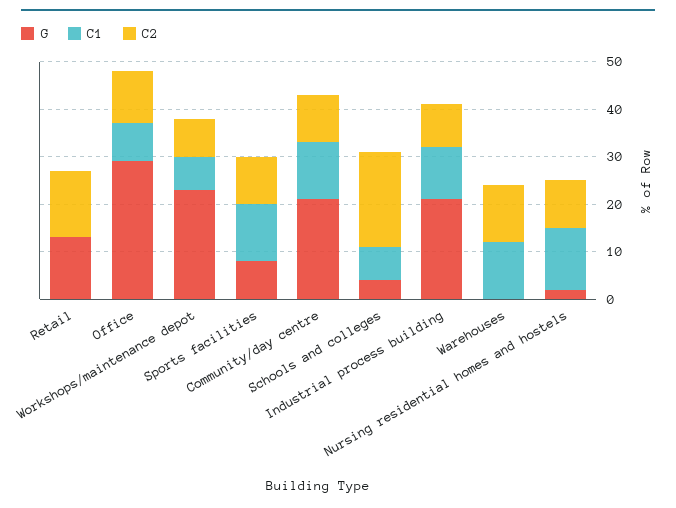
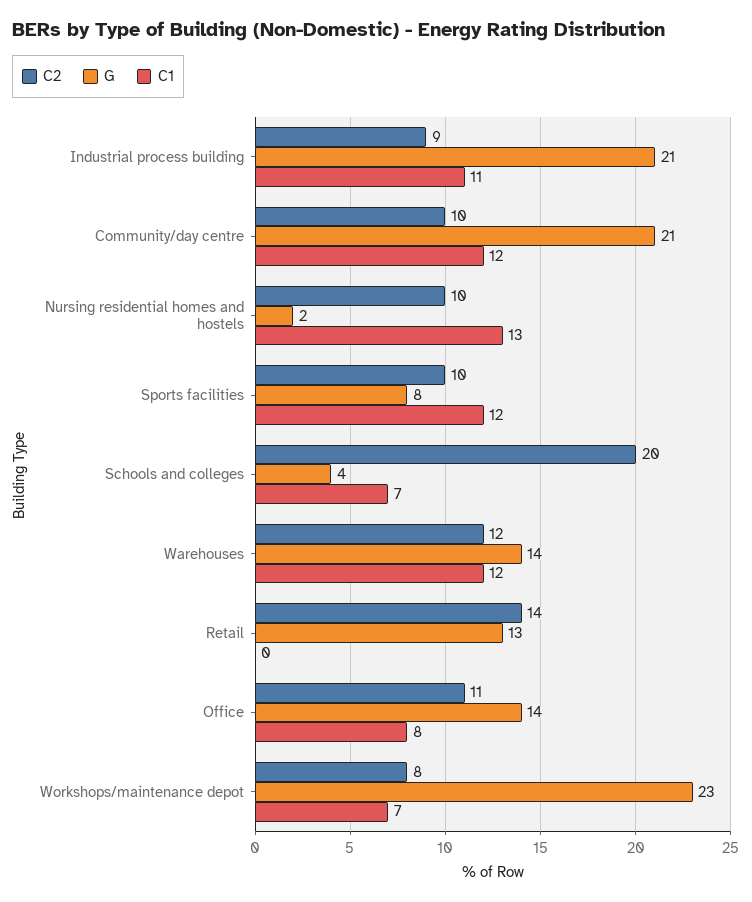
  {
    "G": {
      "Retail": 13,
-     "Office": 30,
+     "Office": 14,
      "Workshops/maintenance depot": 23,
      "Sports facilities": 8,
      "Community/day centre": 21,
      "Schools and colleges": 4,
      "Industrial process building": 21,
-     "Warehouses": 0,
+     "Warehouses": 14,
      "Nursing residential homes and hostels": 2
    },
    "C1": {
      "Retail": 0,
      "Office": 8,
      "Workshops/maintenance depot": 7,
      "Sports facilities": 12,
      "Community/day centre": 12,
      "Schools and colleges": 7,
      "Industrial process building": 11,
      "Warehouses": 12,
      "Nursing residential homes and hostels": 13
    },
    "C2": {
      "Retail": 14,
      "Office": 11,
      "Workshops/maintenance depot": 8,
      "Sports facilities": 10,
      "Community/day centre": 10,
      "Schools and colleges": 20,
      "Industrial process building": 9,
      "Warehouses": 12,
      "Nursing residential homes and hostels": 10
    }
  }

